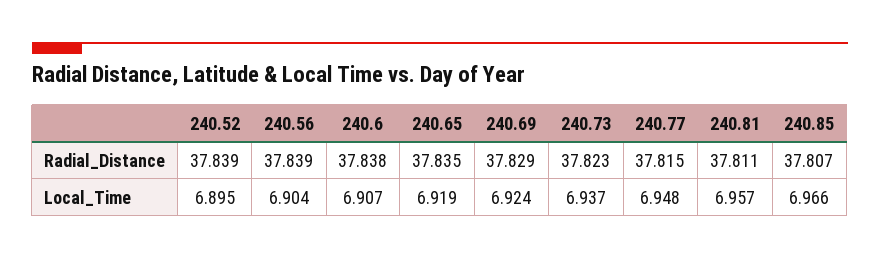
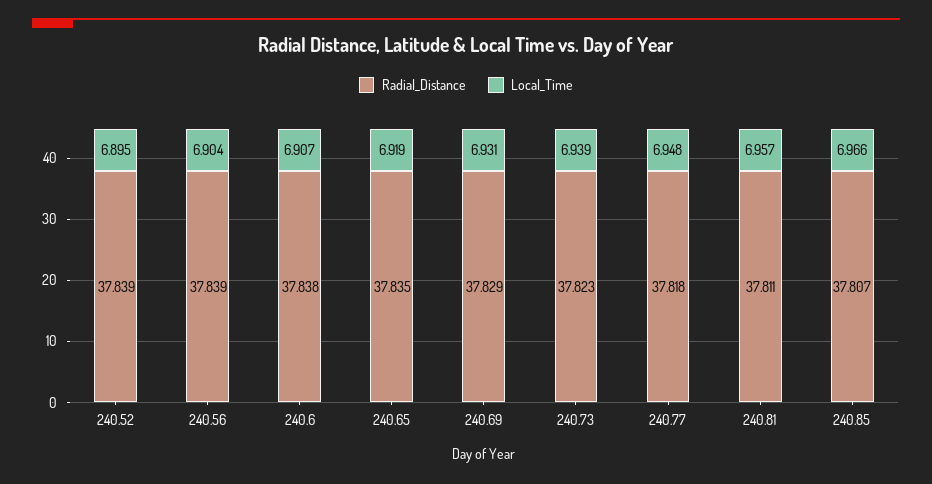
  {
    "Radial_Distance": {
      "240.52": 37.839,
      "240.56": 37.839,
      "240.6": 37.838,
      "240.65": 37.835,
      "240.69": 37.829,
      "240.73": 37.823,
-     "240.77": 37.815,
+     "240.77": 37.818,
      "240.81": 37.811,
      "240.85": 37.807
    },
    "Local_Time": {
      "240.52": 6.895,
      "240.56": 6.904,
      "240.6": 6.907,
      "240.65": 6.919,
-     "240.69": 6.924,
+     "240.69": 6.931,
-     "240.73": 6.937,
+     "240.73": 6.939,
      "240.77": 6.948,
      "240.81": 6.957,
      "240.85": 6.966
    }
  }

